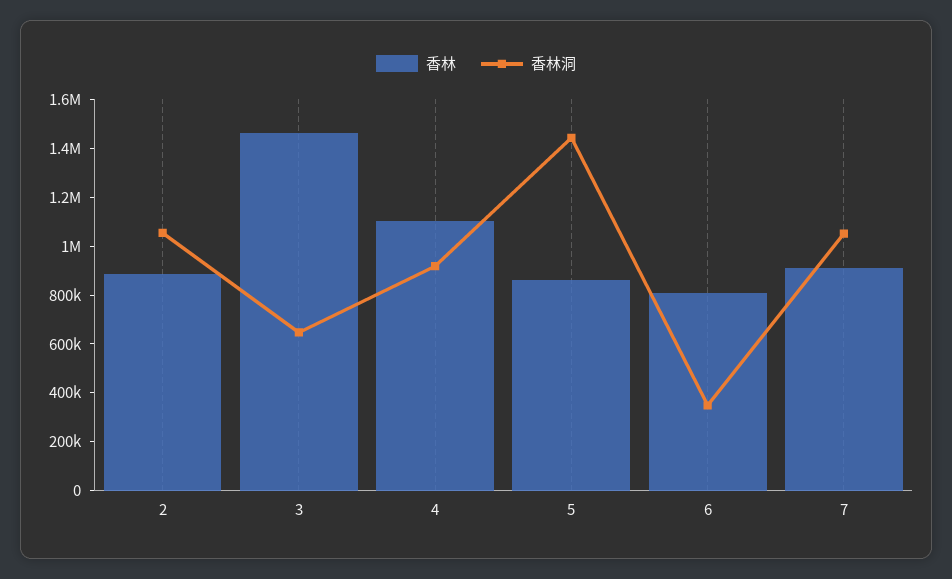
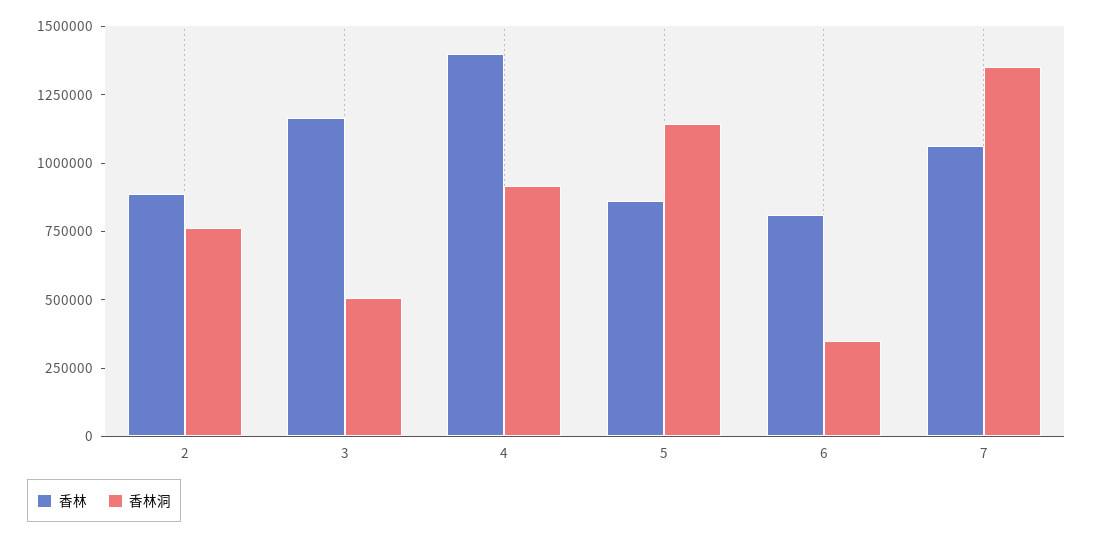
  {
    "香林": {
      "2": 900000,
-     "3": 1450000,
+     "3": 1150000,
-     "4": 1100000,
+     "4": 1400000,
      "5": 850000,
      "6": 800000,
-     "7": 900000
+     "7": 1050000
    },
    "香林洞": {
-     "2": 1050000,
+     "2": 750000,
-     "3": 650000,
+     "3": 500000,
      "4": 900000,
-     "5": 1450000,
+     "5": 1150000,
      "6": 350000,
-     "7": 1050000
+     "7": 1350000
    }
  }

